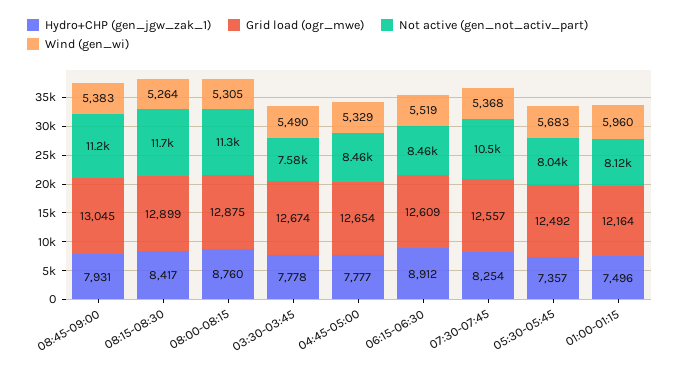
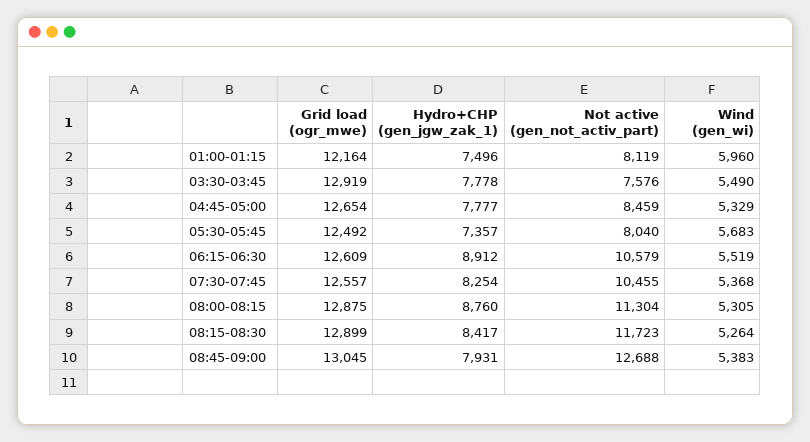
  {
    "Hydro+CHP (gen_jgw_zak_1)": {
      "08:45-09:00": 7931,
      "08:15-08:30": 8417,
      "08:00-08:15": 8760,
      "03:30-03:45": 7778,
      "04:45-05:00": 7777,
      "06:15-06:30": 8912,
      "07:30-07:45": 8254,
      "05:30-05:45": 7357,
      "01:00-01:15": 7496
    },
    "Grid load (ogr_mwe)": {
      "08:45-09:00": 13045,
      "08:15-08:30": 12899,
      "08:00-08:15": 12875,
-     "03:30-03:45": 12674,
+     "03:30-03:45": 12919,
      "04:45-05:00": 12654,
      "06:15-06:30": 12609,
      "07:30-07:45": 12557,
      "05:30-05:45": 12492,
      "01:00-01:15": 12164
    },
    "Not active (gen_not_activ_part)": {
-     "08:45-09:00": 11200,
+     "08:45-09:00": 12688,
      "08:15-08:30": 11723,
      "08:00-08:15": 11304,
      "03:30-03:45": 7576,
      "04:45-05:00": 8459,
-     "06:15-06:30": 8460,
+     "06:15-06:30": 10579,
      "07:30-07:45": 10455,
      "05:30-05:45": 8040,
      "01:00-01:15": 8119
    },
    "Wind (gen_wi)": {
      "08:45-09:00": 5383,
      "08:15-08:30": 5264,
      "08:00-08:15": 5305,
      "03:30-03:45": 5490,
      "04:45-05:00": 5329,
      "06:15-06:30": 5519,
      "07:30-07:45": 5368,
      "05:30-05:45": 5683,
      "01:00-01:15": 5960
    }
  }

